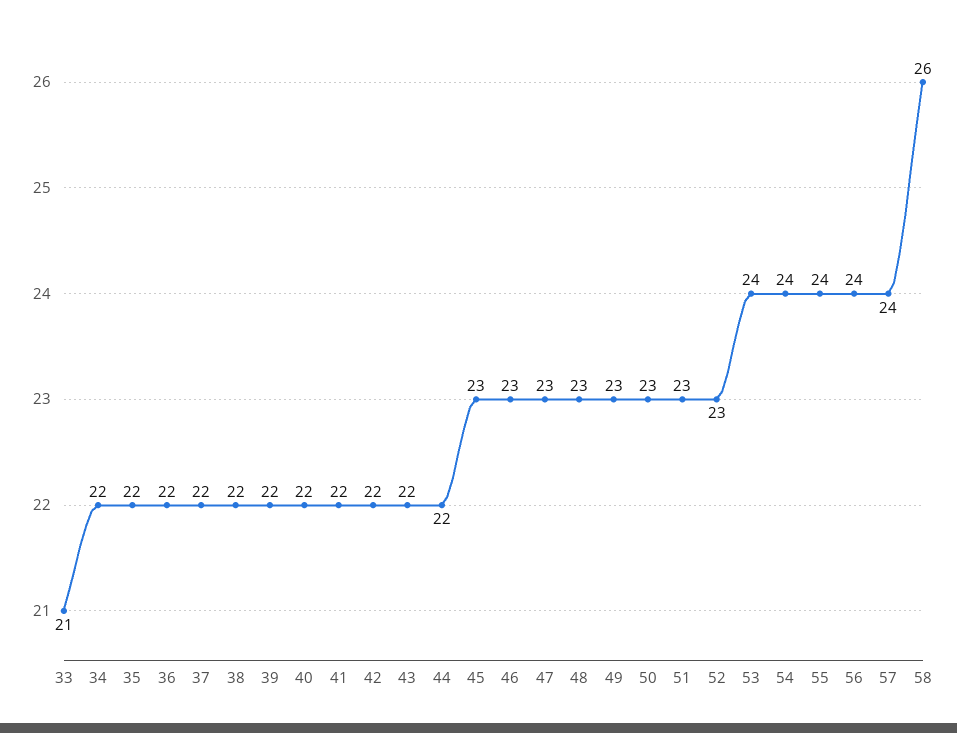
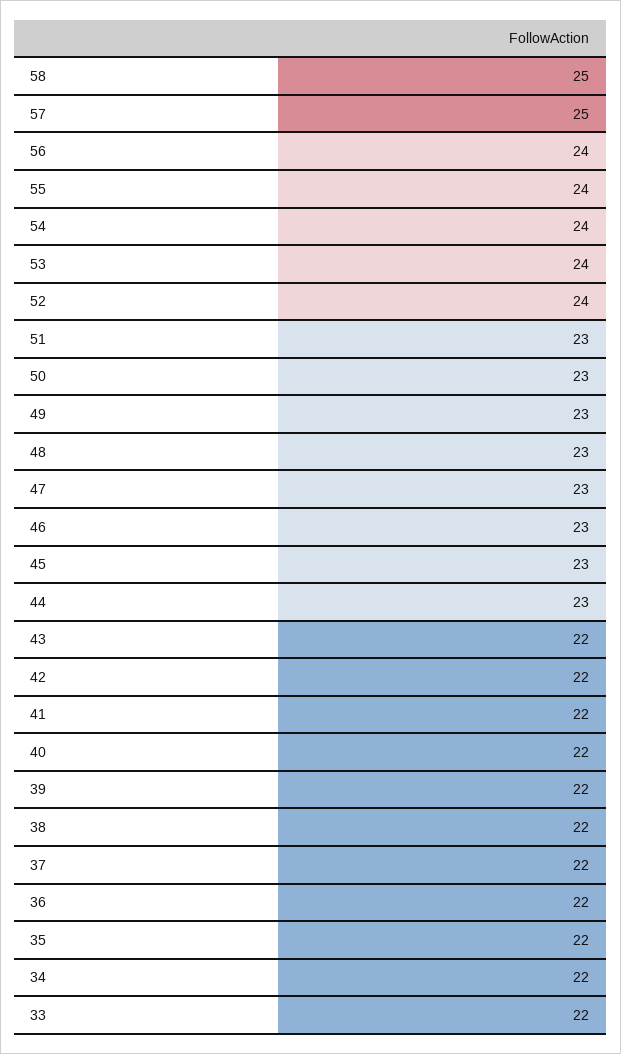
  {
-   "33": 21,
+   "33": 22,
    "34": 22,
    "35": 22,
    "36": 22,
    "37": 22,
    "38": 22,
    "39": 22,
    "40": 22,
    "41": 22,
    "42": 22,
    "43": 22,
-   "44": 22,
+   "44": 23,
    "45": 23,
    "46": 23,
    "47": 23,
    "48": 23,
    "49": 23,
    "50": 23,
    "51": 23,
-   "52": 23,
+   "52": 24,
    "53": 24,
    "54": 24,
    "55": 24,
    "56": 24,
-   "57": 24,
+   "57": 25,
-   "58": 26
+   "58": 25
  }

